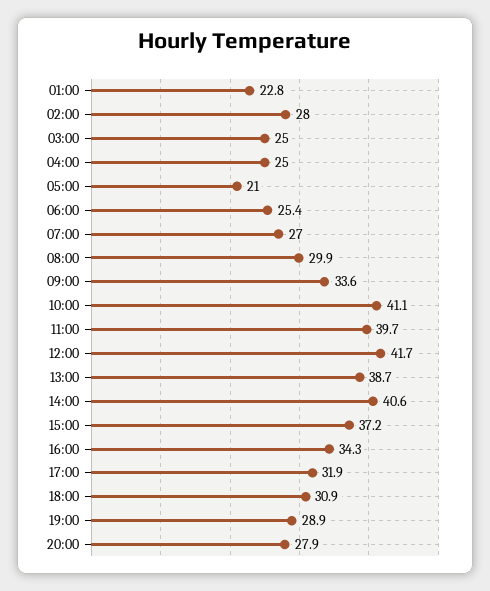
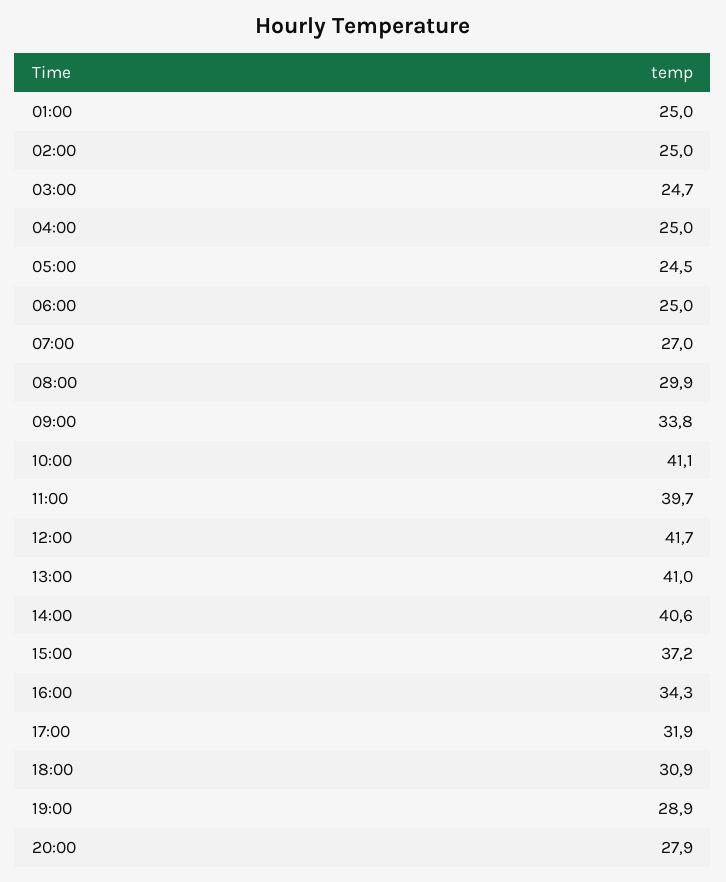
  {
-   "01:00": 22.8,
+   "01:00": 25,
-   "02:00": 28,
+   "02:00": 25,
-   "03:00": 25,
+   "03:00": 24.7,
    "04:00": 25,
-   "05:00": 21,
+   "05:00": 24.5,
-   "06:00": 25.4,
+   "06:00": 25,
    "07:00": 27,
    "08:00": 29.9,
-   "09:00": 33.6,
+   "09:00": 33.8,
    "10:00": 41.1,
    "11:00": 39.7,
    "12:00": 41.7,
-   "13:00": 38.7,
+   "13:00": 41,
    "14:00": 40.6,
    "15:00": 37.2,
    "16:00": 34.3,
    "17:00": 31.9,
    "18:00": 30.9,
    "19:00": 28.9,
    "20:00": 27.9
  }

